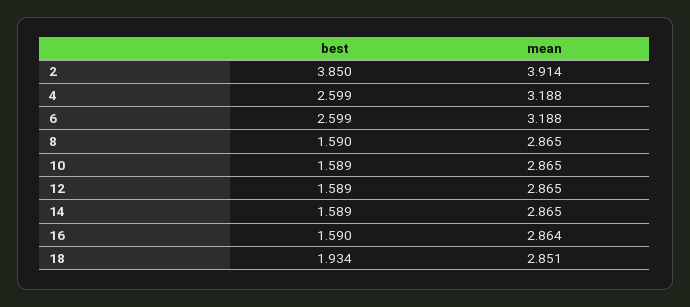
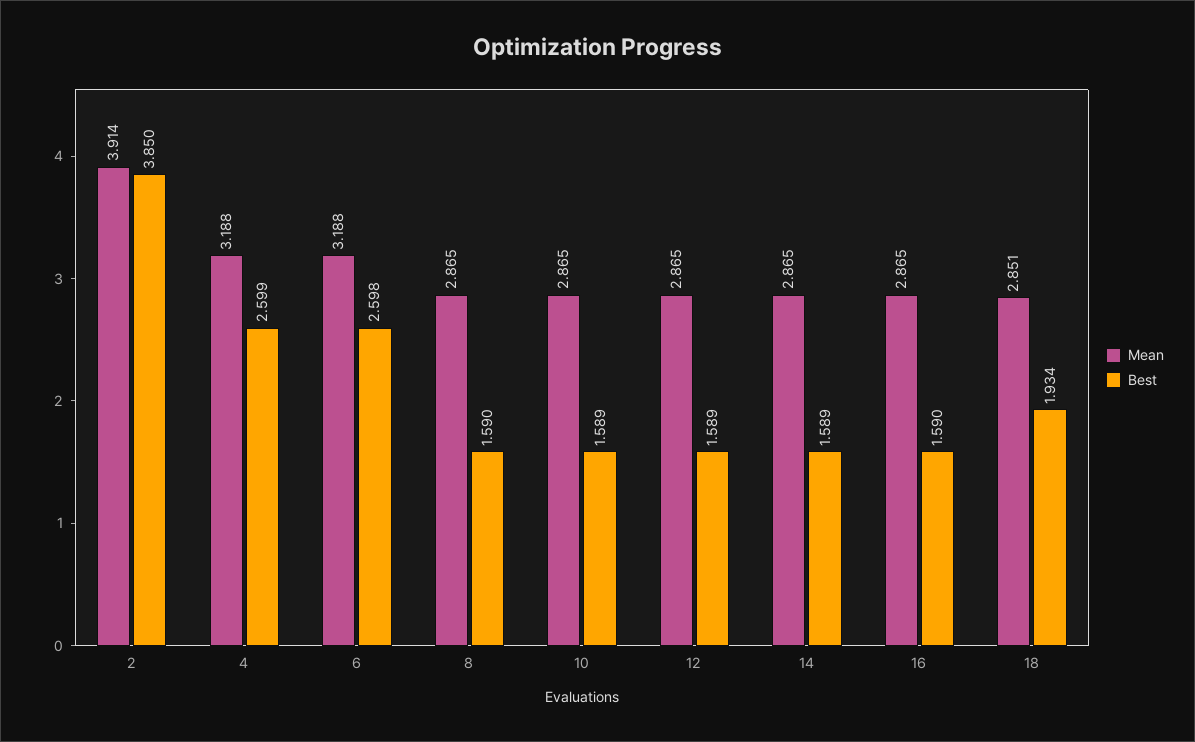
  {
    "best": {
      "2": 3.85,
      "4": 2.599,
-     "6": 2.599,
+     "6": 2.598,
      "8": 1.59,
      "10": 1.589,
      "12": 1.589,
      "14": 1.589,
      "16": 1.59,
      "18": 1.934
    },
    "mean": {
      "2": 3.914,
      "4": 3.188,
      "6": 3.188,
      "8": 2.865,
      "10": 2.865,
      "12": 2.865,
      "14": 2.865,
-     "16": 2.864,
+     "16": 2.865,
      "18": 2.851
    }
  }

